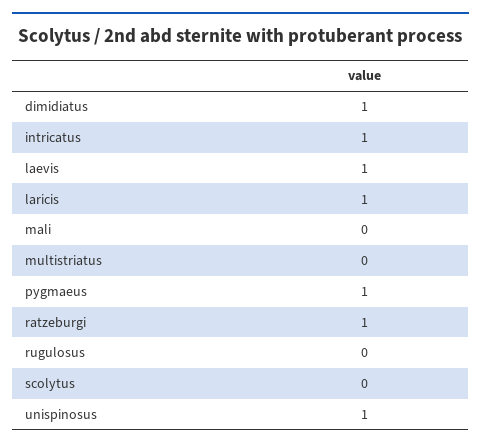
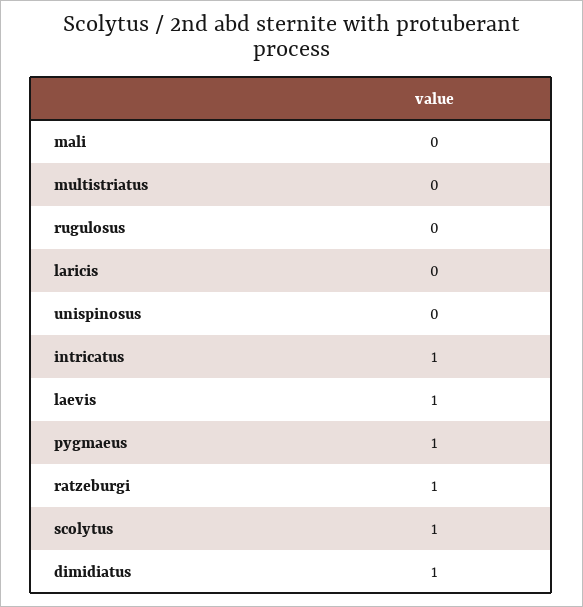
  {
    "dimidiatus": 1,
    "intricatus": 1,
    "laevis": 1,
-   "laricis": 1,
+   "laricis": 0,
    "mali": 0,
    "multistriatus": 0,
    "pygmaeus": 1,
    "ratzeburgi": 1,
    "rugulosus": 0,
-   "scolytus": 0,
+   "scolytus": 1,
-   "unispinosus": 1
+   "unispinosus": 0
  }

